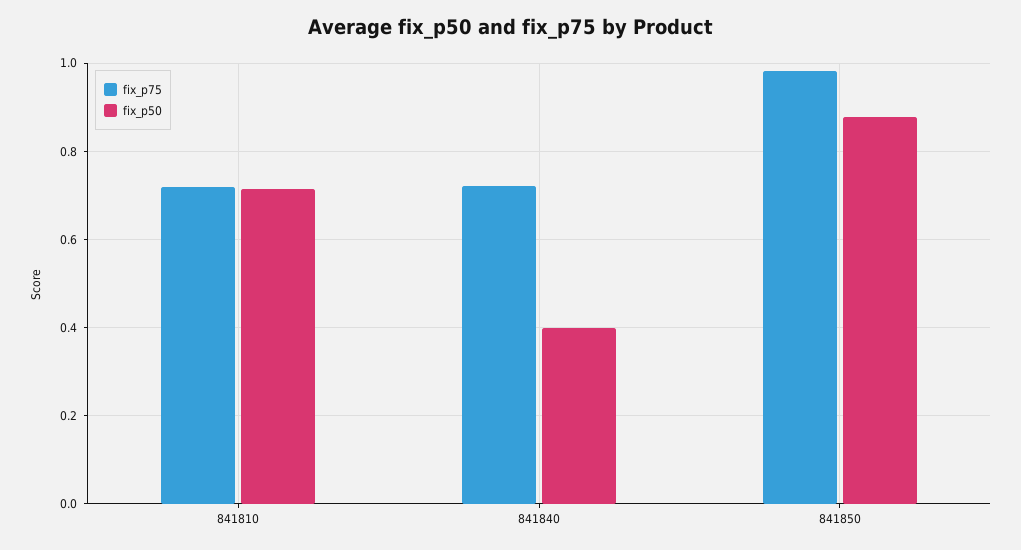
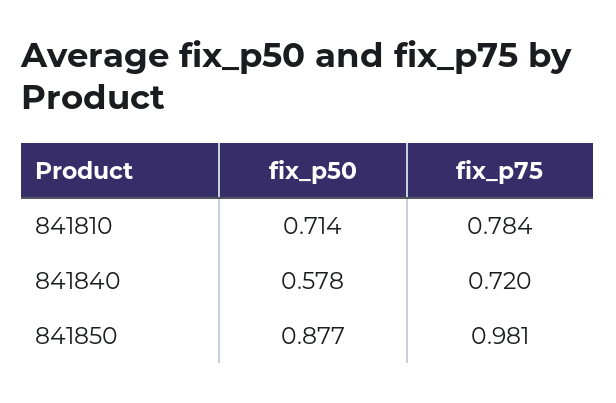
  {
    "fix_p75": {
-     "841810": 0.72,
+     "841810": 0.784,
      "841840": 0.72,
      "841850": 0.981
    },
    "fix_p50": {
      "841810": 0.714,
-     "841840": 0.4,
+     "841840": 0.578,
      "841850": 0.877
    }
  }

